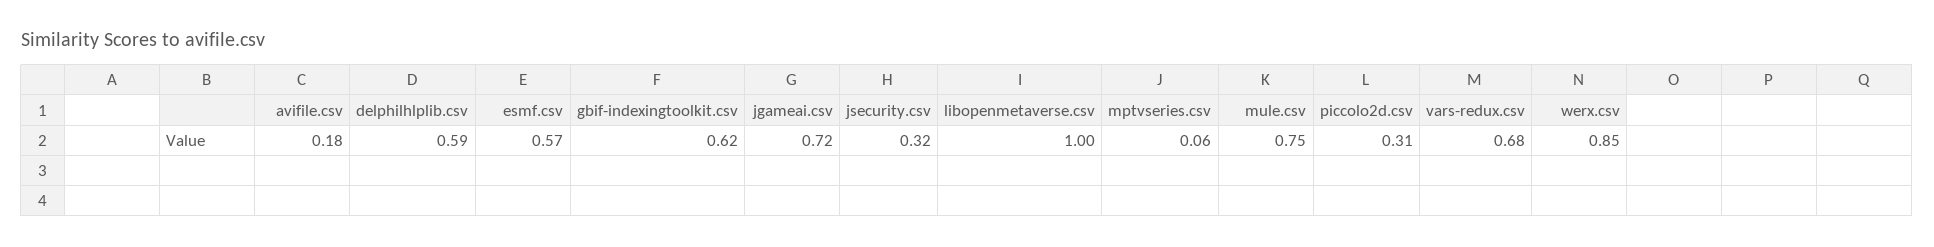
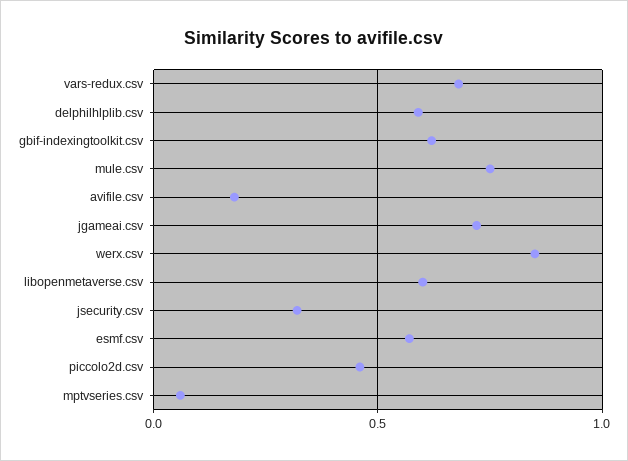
  {
    "avifile.csv": 0.18,
    "delphilhlplib.csv": 0.59,
    "esmf.csv": 0.57,
    "gbif-indexingtoolkit.csv": 0.62,
    "jgameai.csv": 0.72,
    "jsecurity.csv": 0.32,
-   "libopenmetaverse.csv": 1,
+   "libopenmetaverse.csv": 0.6,
    "mptvseries.csv": 0.06,
    "mule.csv": 0.75,
-   "piccolo2d.csv": 0.31,
+   "piccolo2d.csv": 0.45,
    "vars-redux.csv": 0.68,
    "werx.csv": 0.85
  }

